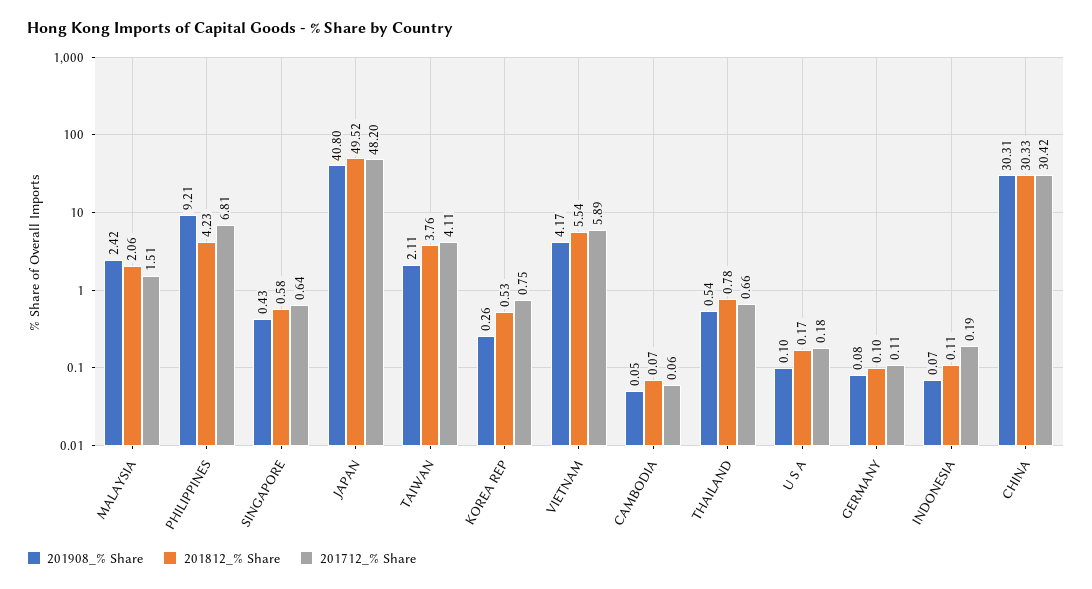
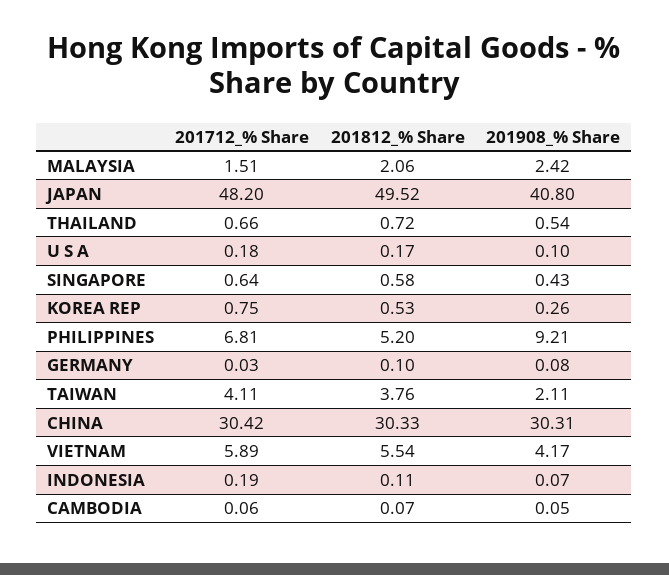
  {
    "201908_% Share": {
      "MALAYSIA": 2.42,
      "PHILIPPINES": 9.21,
      "SINGAPORE": 0.43,
      "JAPAN": 40.8,
      "TAIWAN": 2.11,
      "KOREA REP": 0.26,
      "VIETNAM": 4.17,
      "CAMBODIA": 0.05,
      "THAILAND": 0.54,
      "U S A": 0.1,
      "GERMANY": 0.08,
      "INDONESIA": 0.07,
      "CHINA": 30.31
    },
    "201812_% Share": {
      "MALAYSIA": 2.06,
-     "PHILIPPINES": 4.23,
+     "PHILIPPINES": 5.2,
      "SINGAPORE": 0.58,
      "JAPAN": 49.52,
      "TAIWAN": 3.76,
      "KOREA REP": 0.53,
      "VIETNAM": 5.54,
      "CAMBODIA": 0.07,
-     "THAILAND": 0.78,
+     "THAILAND": 0.72,
      "U S A": 0.17,
      "GERMANY": 0.1,
      "INDONESIA": 0.11,
      "CHINA": 30.33
    },
    "201712_% Share": {
      "MALAYSIA": 1.51,
      "PHILIPPINES": 6.81,
      "SINGAPORE": 0.64,
      "JAPAN": 48.2,
      "TAIWAN": 4.11,
      "KOREA REP": 0.75,
      "VIETNAM": 5.89,
      "CAMBODIA": 0.06,
      "THAILAND": 0.66,
      "U S A": 0.18,
-     "GERMANY": 0.11,
+     "GERMANY": 0.03,
      "INDONESIA": 0.19,
      "CHINA": 30.42
    }
  }

